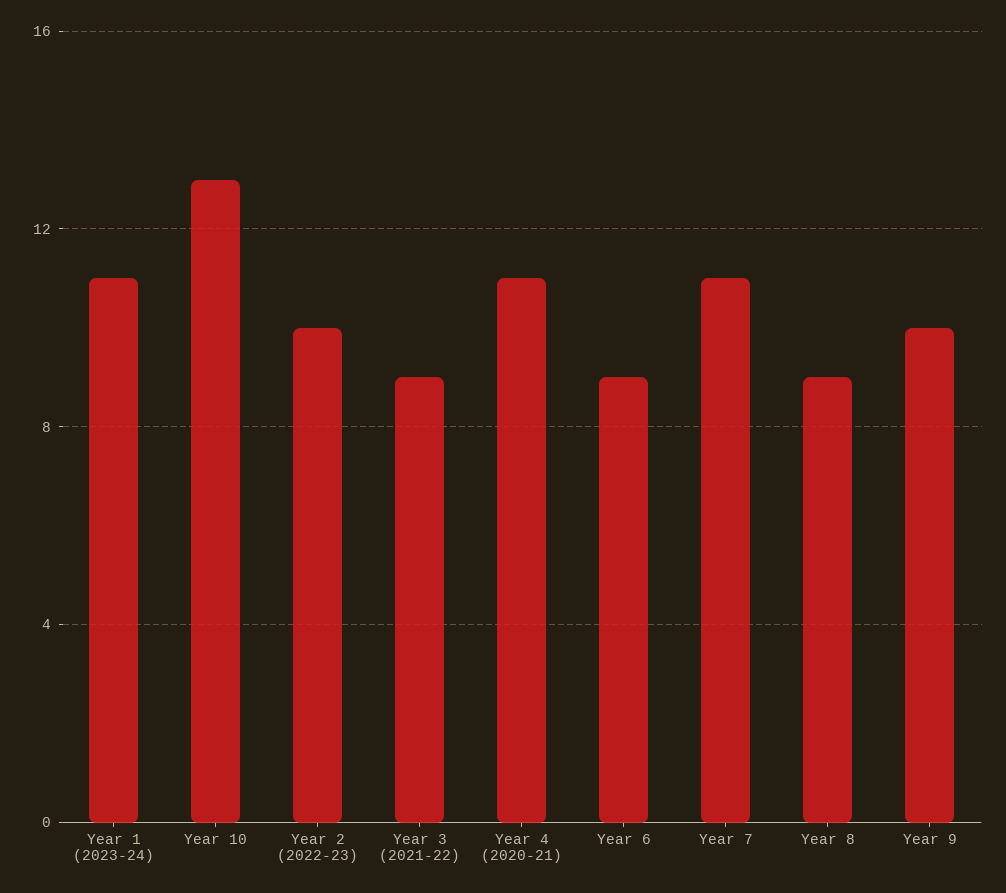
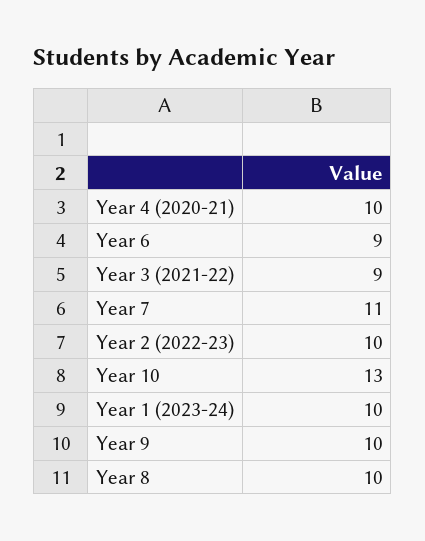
  {
-   "Year 1 (2023-24)": 11,
+   "Year 1 (2023-24)": 10,
    "Year 10": 13,
    "Year 2 (2022-23)": 10,
    "Year 3 (2021-22)": 9,
-   "Year 4 (2020-21)": 11,
+   "Year 4 (2020-21)": 10,
    "Year 6": 9,
    "Year 7": 11,
-   "Year 8": 9,
+   "Year 8": 10,
    "Year 9": 10
  }

